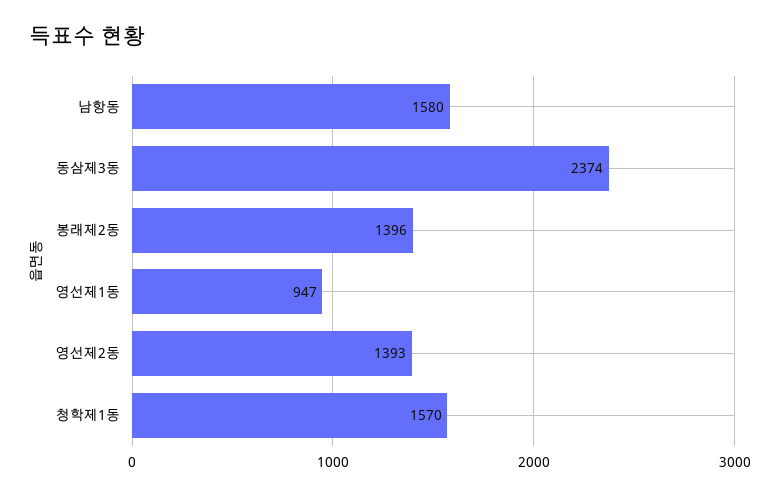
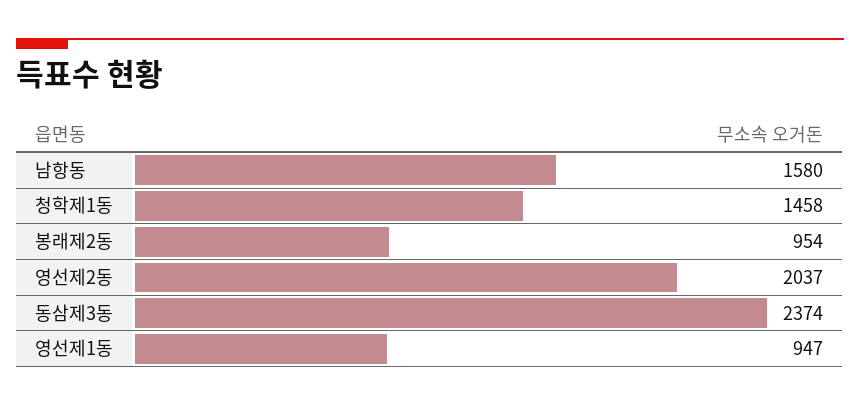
  {
    "남항동": 1580,
    "동삼제3동": 2374,
-   "봉래제2동": 1396,
+   "봉래제2동": 954,
    "영선제1동": 947,
-   "영선제2동": 1393,
+   "영선제2동": 2037,
-   "청학제1동": 1570
+   "청학제1동": 1458
  }

